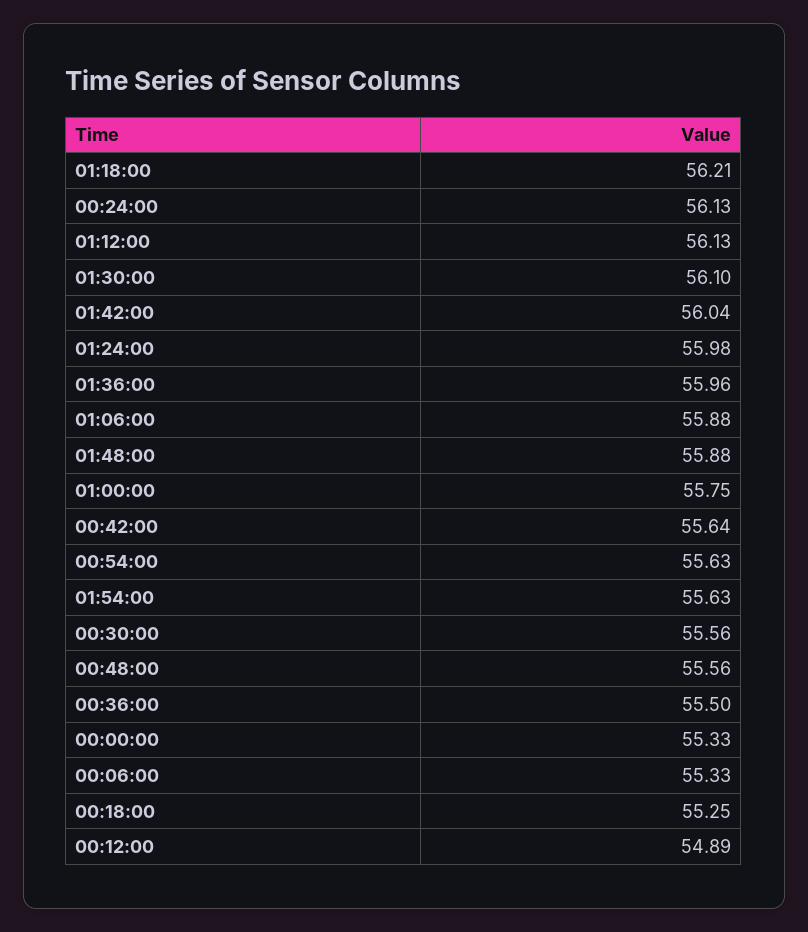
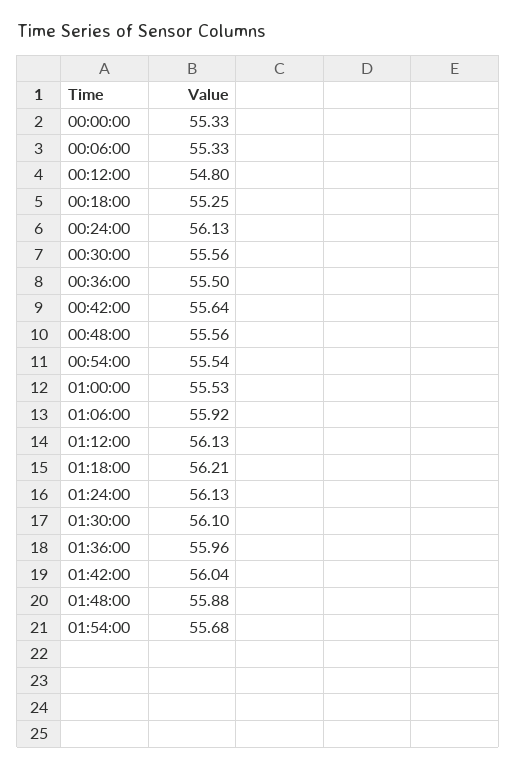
  {
    "01:18:00": 56.21,
    "00:24:00": 56.13,
    "01:12:00": 56.13,
    "01:30:00": 56.1,
    "01:42:00": 56.04,
-   "01:24:00": 55.98,
+   "01:24:00": 56.13,
    "01:36:00": 55.96,
-   "01:06:00": 55.88,
+   "01:06:00": 55.92,
    "01:48:00": 55.88,
-   "01:00:00": 55.75,
+   "01:00:00": 55.53,
    "00:42:00": 55.64,
-   "00:54:00": 55.63,
+   "00:54:00": 55.54,
-   "01:54:00": 55.63,
+   "01:54:00": 55.68,
    "00:30:00": 55.56,
    "00:48:00": 55.56,
    "00:36:00": 55.5,
    "00:00:00": 55.33,
    "00:06:00": 55.33,
    "00:18:00": 55.25,
-   "00:12:00": 54.89
+   "00:12:00": 54.8
  }

